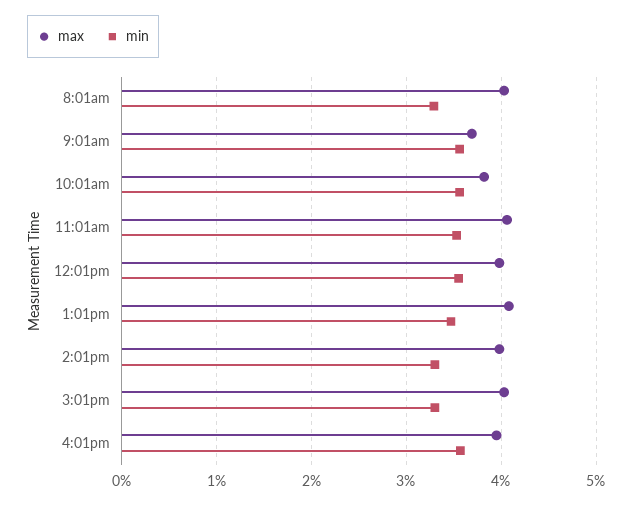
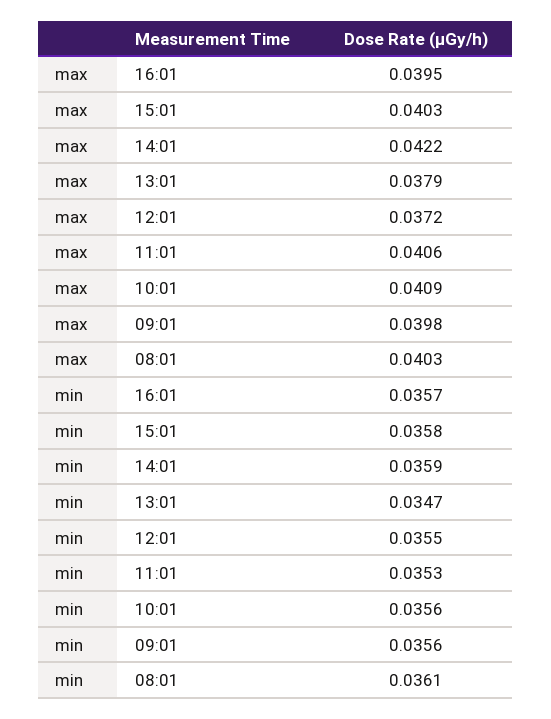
  {
    "max": {
      "8:01am": 0.0403,
-     "9:01am": 0.037,
+     "9:01am": 0.0398,
-     "10:01am": 0.038,
+     "10:01am": 0.0409,
      "11:01am": 0.0406,
-     "12:01pm": 0.04,
+     "12:01pm": 0.0372,
-     "1:01pm": 0.041,
+     "1:01pm": 0.0379,
-     "2:01pm": 0.04,
+     "2:01pm": 0.0422,
      "3:01pm": 0.0403,
      "4:01pm": 0.0395
    },
    "min": {
-     "8:01am": 0.033,
+     "8:01am": 0.0361,
      "9:01am": 0.0356,
      "10:01am": 0.0356,
      "11:01am": 0.0353,
      "12:01pm": 0.0355,
      "1:01pm": 0.0347,
-     "2:01pm": 0.033,
+     "2:01pm": 0.0359,
-     "3:01pm": 0.033,
+     "3:01pm": 0.0358,
      "4:01pm": 0.0357
    }
  }

